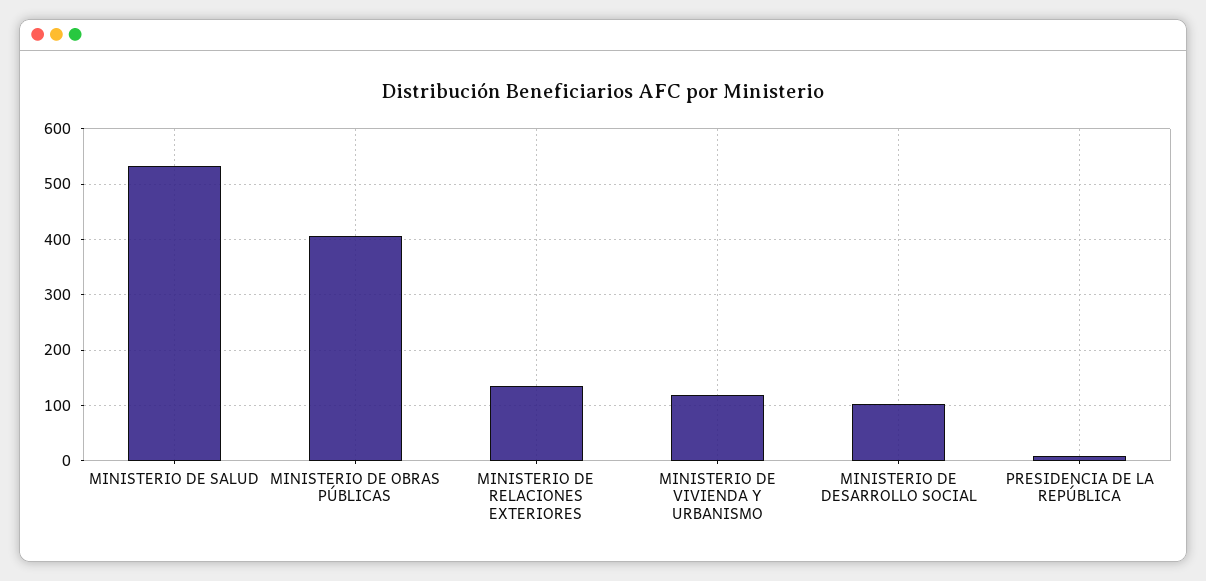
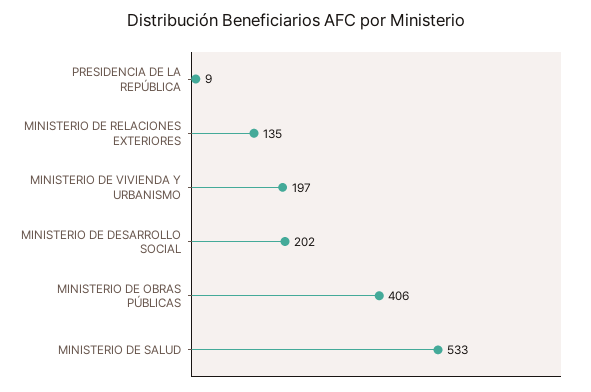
  {
    "MINISTERIO DE SALUD": 533,
    "MINISTERIO DE OBRAS PÚBLICAS": 406,
    "MINISTERIO DE RELACIONES EXTERIORES": 135,
-   "MINISTERIO DE VIVIENDA Y URBANISMO": 120,
+   "MINISTERIO DE VIVIENDA Y URBANISMO": 197,
-   "MINISTERIO DE DESARROLLO SOCIAL": 100,
+   "MINISTERIO DE DESARROLLO SOCIAL": 202,
    "PRESIDENCIA DE LA REPÚBLICA": 9
  }

